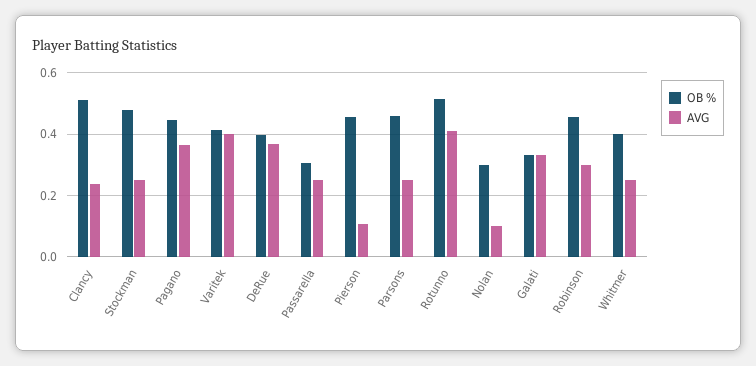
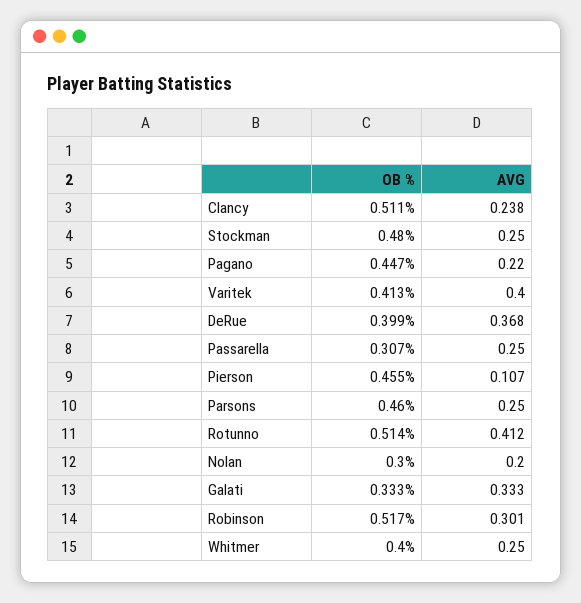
  {
    "OB %": {
      "Clancy": 0.511,
      "Stockman": 0.48,
      "Pagano": 0.447,
      "Varitek": 0.413,
      "DeRue": 0.399,
      "Passarella": 0.307,
      "Pierson": 0.455,
      "Parsons": 0.46,
      "Rotunno": 0.514,
      "Nolan": 0.3,
      "Galati": 0.333,
-     "Robinson": 0.46,
+     "Robinson": 0.517,
      "Whitmer": 0.4
    },
    "AVG": {
      "Clancy": 0.238,
      "Stockman": 0.25,
-     "Pagano": 0.36,
+     "Pagano": 0.22,
      "Varitek": 0.4,
      "DeRue": 0.368,
      "Passarella": 0.25,
      "Pierson": 0.107,
      "Parsons": 0.25,
      "Rotunno": 0.412,
-     "Nolan": 0.1,
+     "Nolan": 0.2,
      "Galati": 0.333,
      "Robinson": 0.301,
      "Whitmer": 0.25
    }
  }

